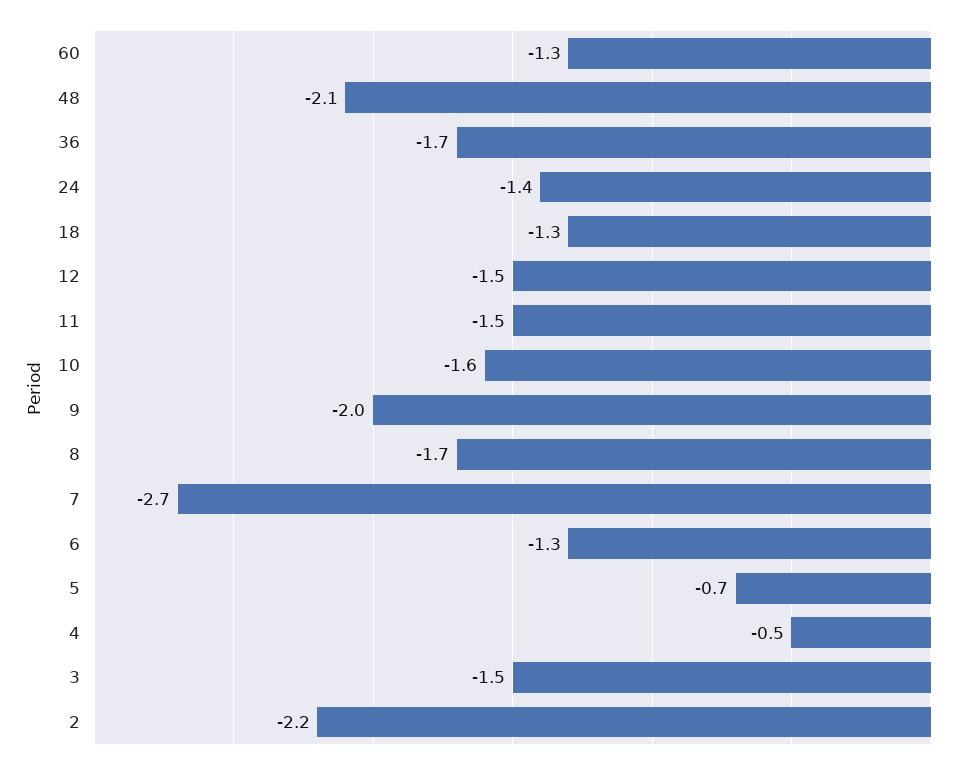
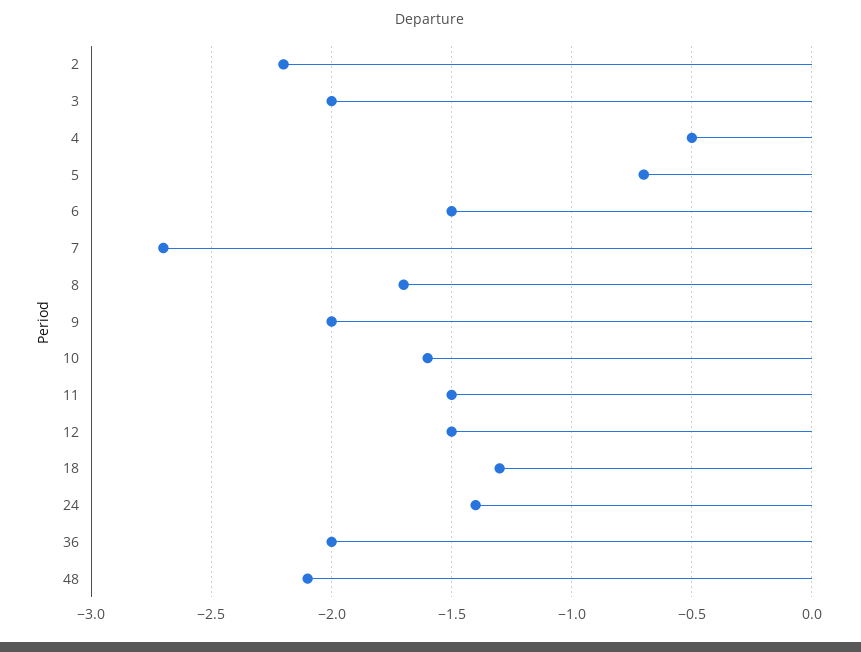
  {
-   "60": -1.3,
    "48": -2.1,
-   "36": -1.7,
+   "36": -2,
    "24": -1.4,
    "18": -1.3,
    "12": -1.5,
    "11": -1.5,
    "10": -1.6,
    "9": -2,
    "8": -1.7,
    "7": -2.7,
-   "6": -1.3,
+   "6": -1.5,
    "5": -0.7,
    "4": -0.5,
-   "3": -1.5,
+   "3": -2,
    "2": -2.2
  }

